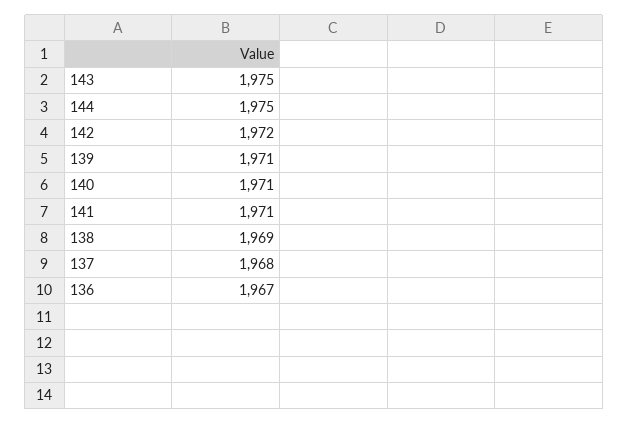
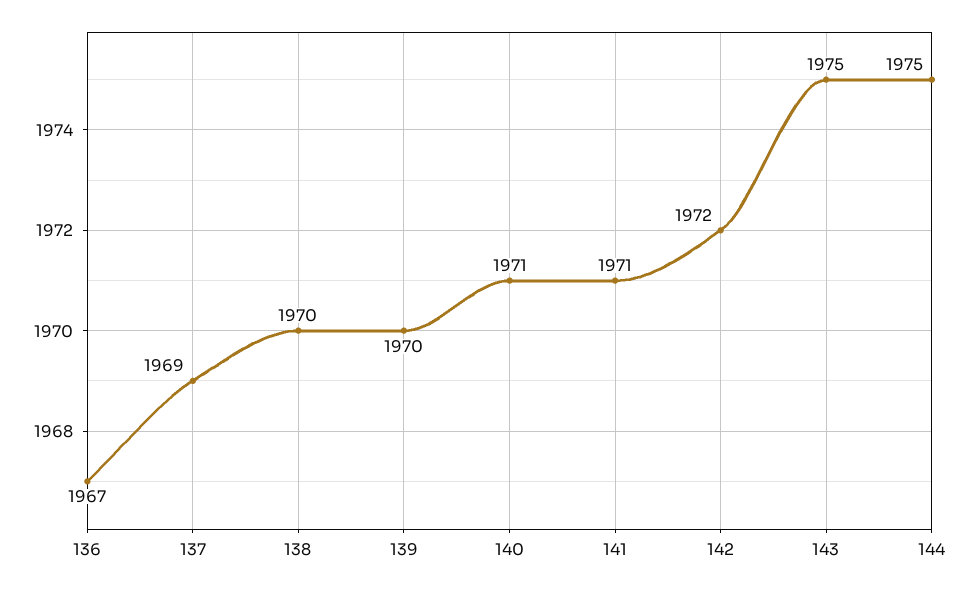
  {
    "143": 1975,
    "144": 1975,
    "142": 1972,
-   "139": 1971,
+   "139": 1970,
    "140": 1971,
    "141": 1971,
-   "138": 1969,
+   "138": 1970,
-   "137": 1968,
+   "137": 1969,
    "136": 1967
  }

